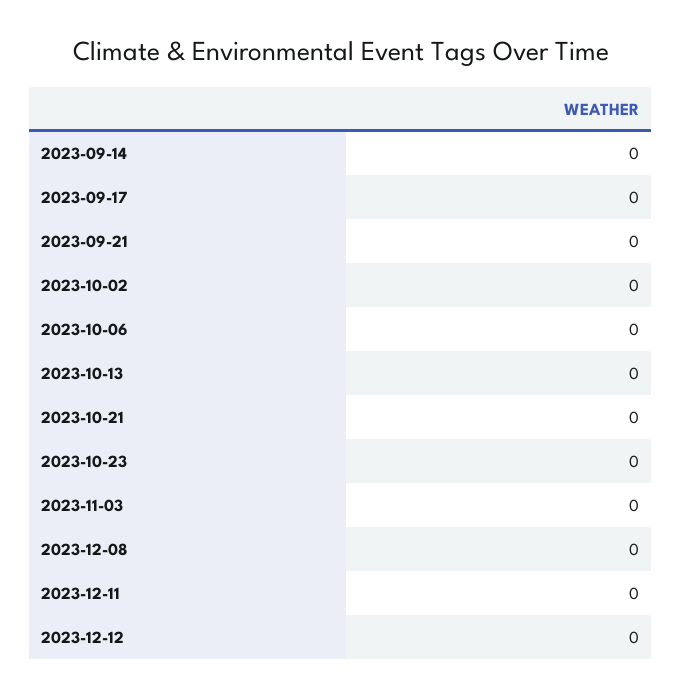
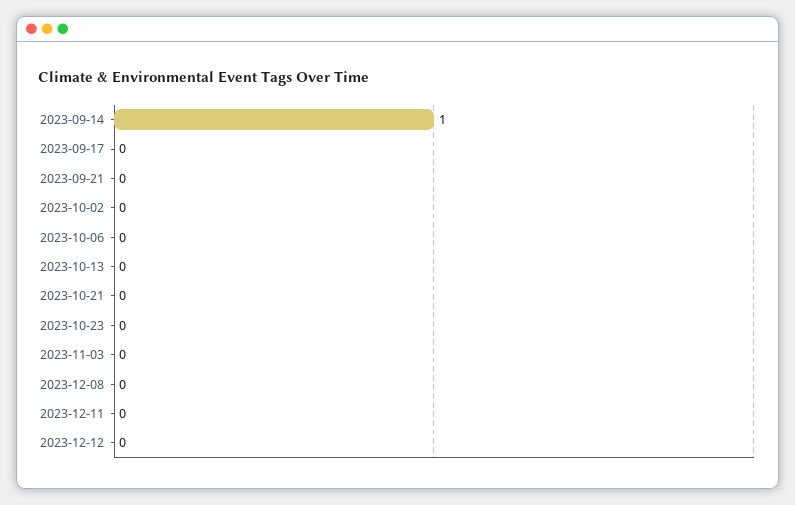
  {
-   "2023-09-14": 0,
+   "2023-09-14": 1,
    "2023-09-17": 0,
    "2023-09-21": 0,
    "2023-10-02": 0,
    "2023-10-06": 0,
    "2023-10-13": 0,
    "2023-10-21": 0,
    "2023-10-23": 0,
    "2023-11-03": 0,
    "2023-12-08": 0,
    "2023-12-11": 0,
    "2023-12-12": 0
  }

